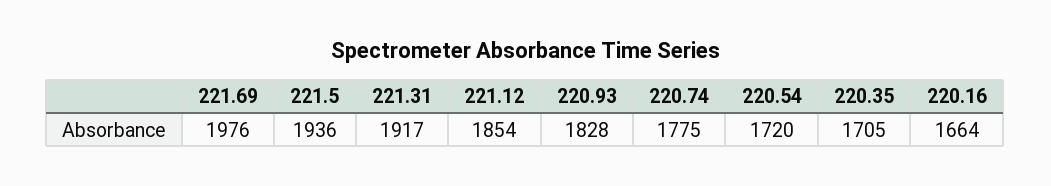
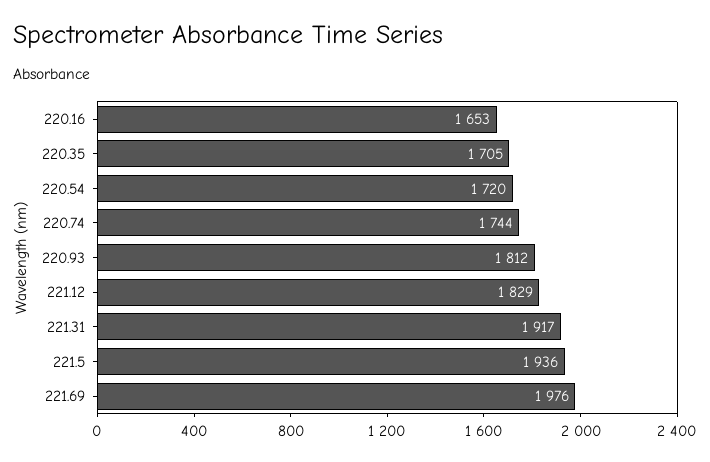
  {
    "221.69": 1976,
    "221.5": 1936,
    "221.31": 1917,
-   "221.12": 1854,
+   "221.12": 1829,
-   "220.93": 1828,
+   "220.93": 1812,
-   "220.74": 1775,
+   "220.74": 1744,
    "220.54": 1720,
    "220.35": 1705,
-   "220.16": 1664
+   "220.16": 1653
  }

